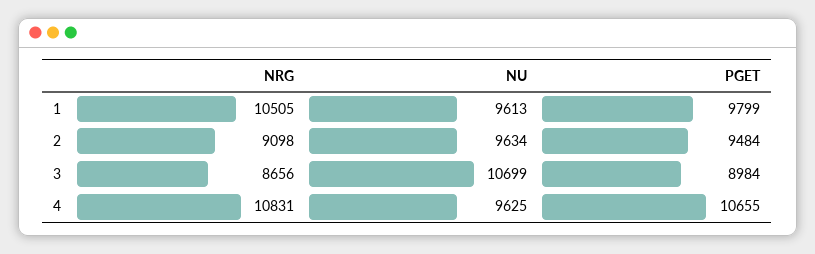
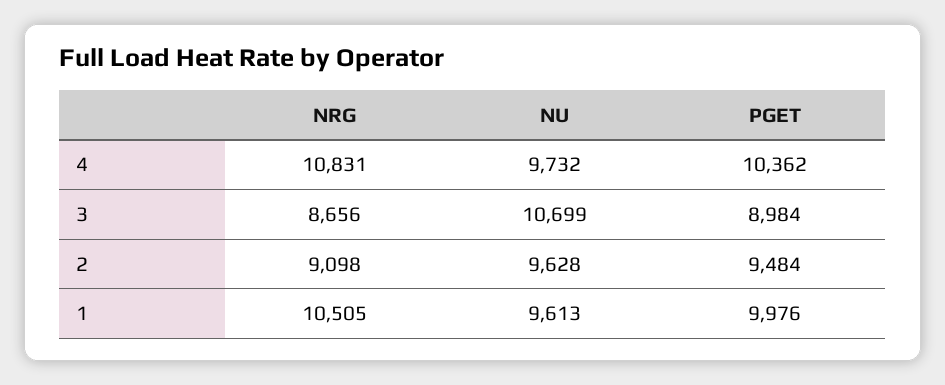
  {
    "NRG": {
      "1": 10505,
      "2": 9098,
      "3": 8656,
      "4": 10831
    },
    "NU": {
      "1": 9613,
-     "2": 9634,
+     "2": 9628,
      "3": 10699,
-     "4": 9625
+     "4": 9732
    },
    "PGET": {
-     "1": 9799,
+     "1": 9976,
      "2": 9484,
      "3": 8984,
-     "4": 10655
+     "4": 10362
    }
  }

